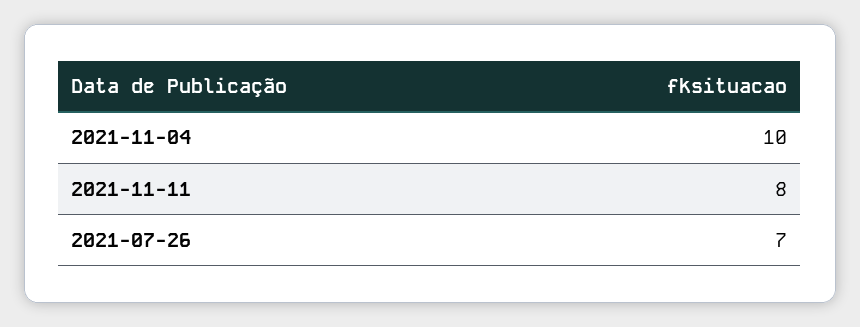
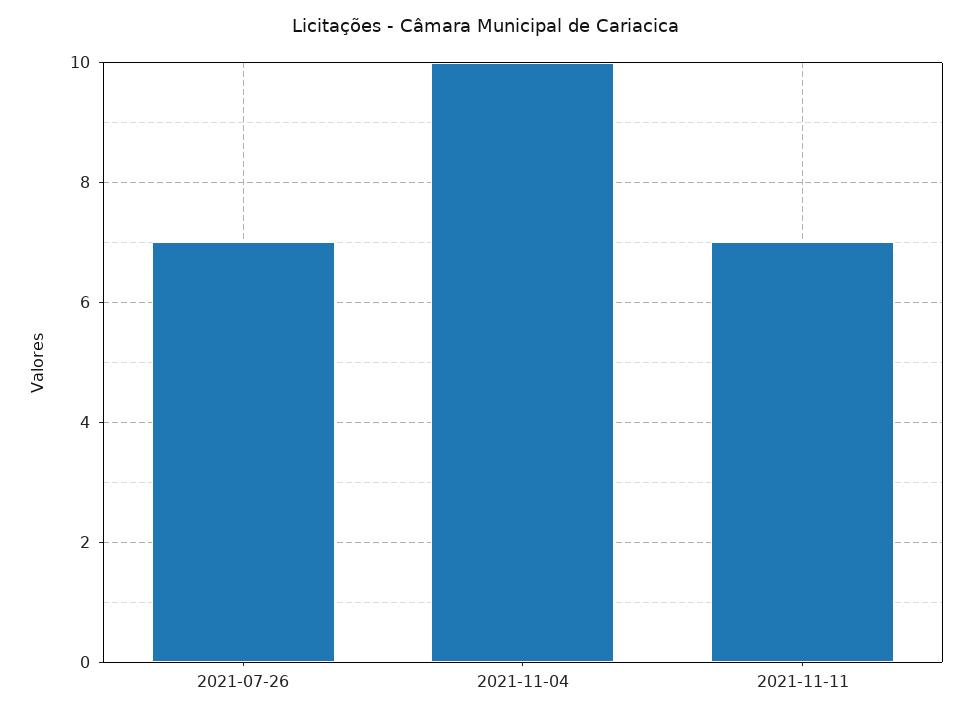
  {
    "2021-11-04": 10,
-   "2021-11-11": 8,
+   "2021-11-11": 7,
    "2021-07-26": 7
  }

